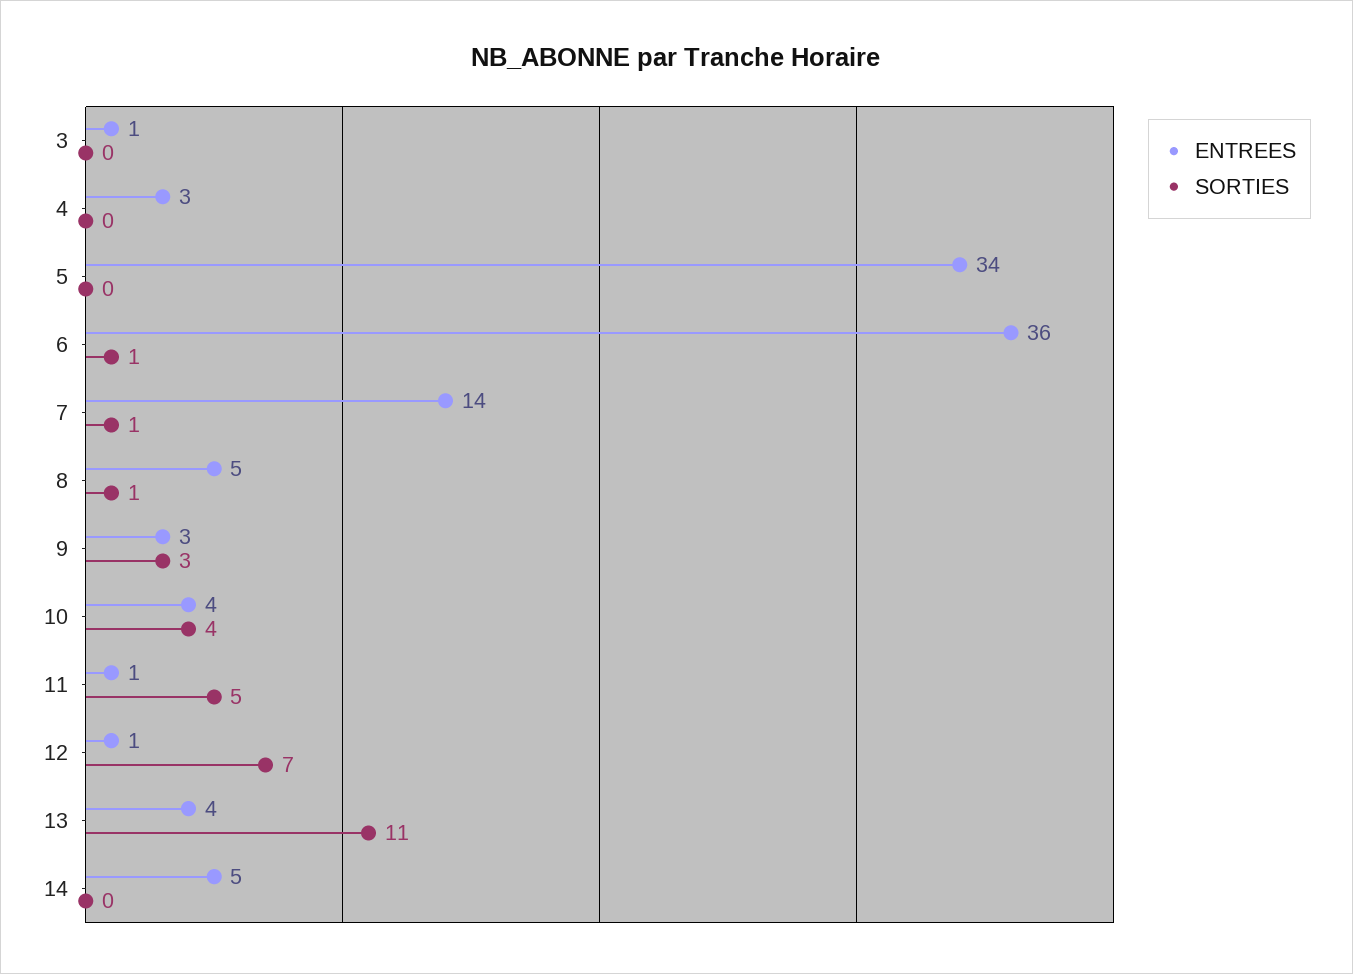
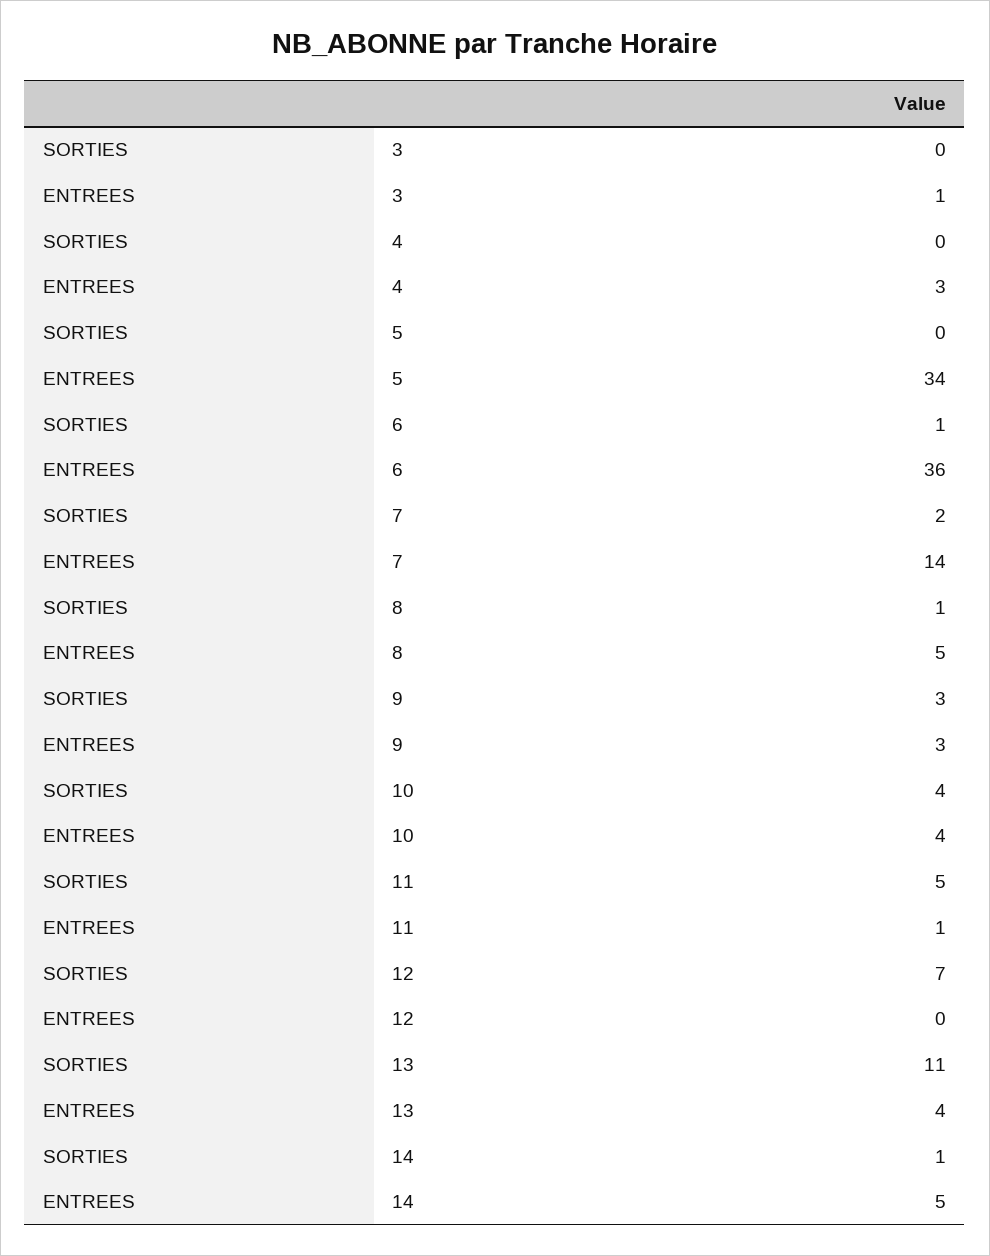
  {
    "ENTREES": {
      "3": 1,
      "4": 3,
      "5": 34,
      "6": 36,
      "7": 14,
      "8": 5,
      "9": 3,
      "10": 4,
      "11": 1,
-     "12": 1,
+     "12": 0,
      "13": 4,
      "14": 5
    },
    "SORTIES": {
      "3": 0,
      "4": 0,
      "5": 0,
      "6": 1,
-     "7": 1,
+     "7": 2,
      "8": 1,
      "9": 3,
      "10": 4,
      "11": 5,
      "12": 7,
      "13": 11,
-     "14": 0
+     "14": 1
    }
  }

